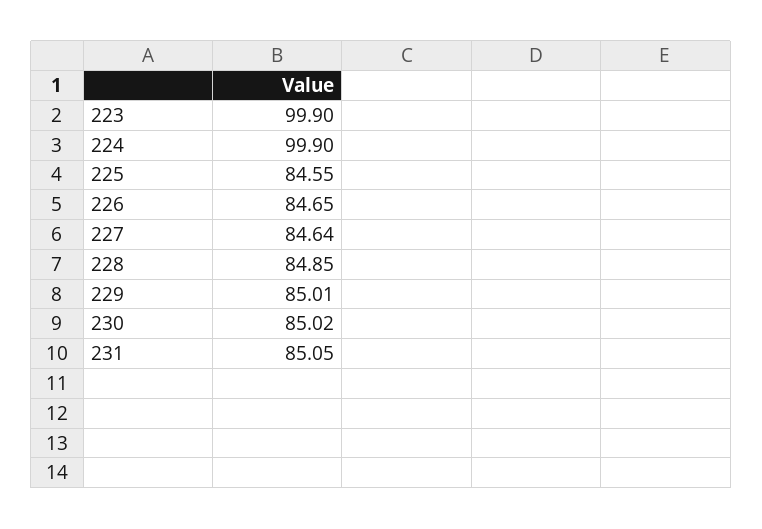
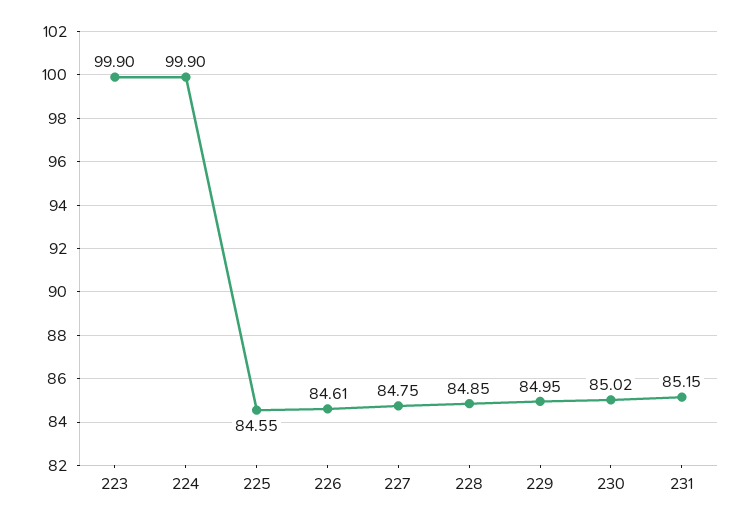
  {
    "223": 99.9,
    "224": 99.9,
    "225": 84.55,
-   "226": 84.65,
+   "226": 84.61,
-   "227": 84.64,
+   "227": 84.75,
    "228": 84.85,
-   "229": 85.01,
+   "229": 84.95,
    "230": 85.02,
-   "231": 85.05
+   "231": 85.15
  }

